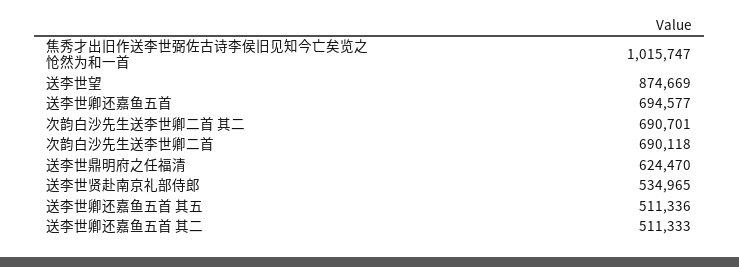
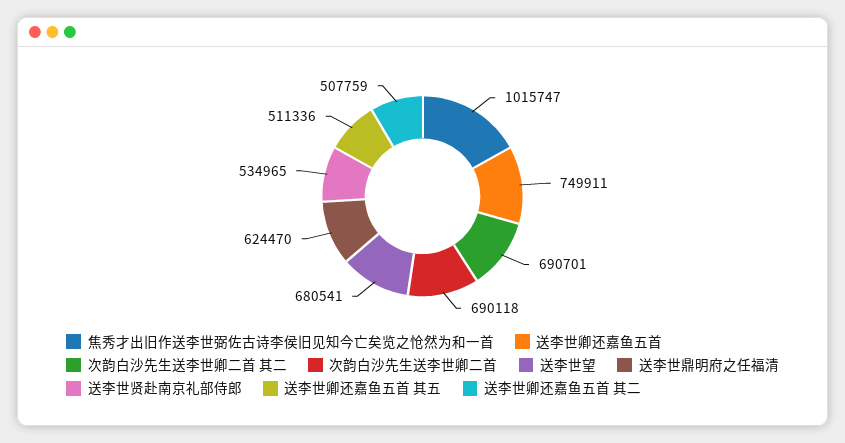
  {
    "焦秀才出旧作送李世弼佐古诗李侯旧见知今亡矣览之怆然为和一首": 1015747,
-   "送李世望": 874669,
+   "送李世望": 680541,
-   "送李世卿还嘉鱼五首": 694577,
+   "送李世卿还嘉鱼五首": 749911,
    "次韵白沙先生送李世卿二首 其二": 690701,
    "次韵白沙先生送李世卿二首": 690118,
    "送李世鼎明府之任福清": 624470,
    "送李世贤赴南京礼部侍郎": 534965,
    "送李世卿还嘉鱼五首 其五": 511336,
-   "送李世卿还嘉鱼五首 其二": 511333
+   "送李世卿还嘉鱼五首 其二": 507759
  }

